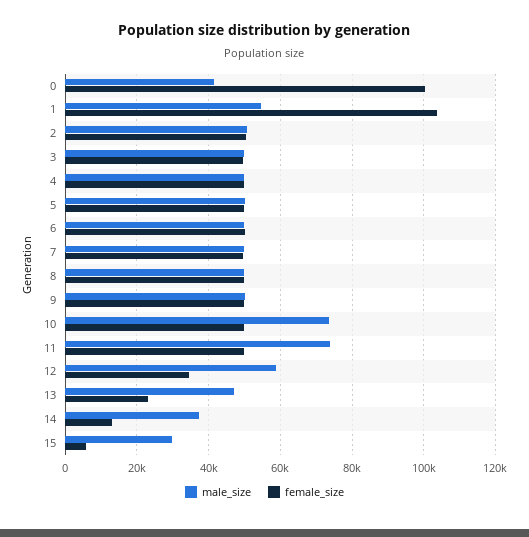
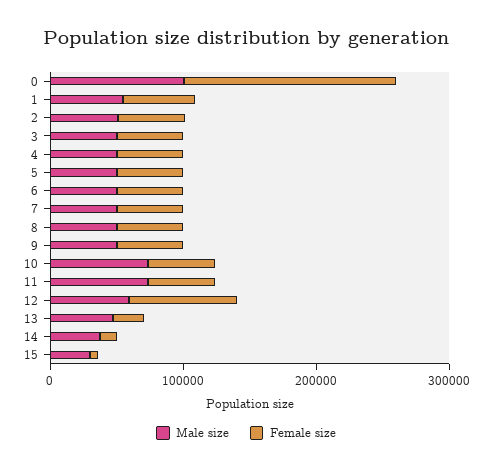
  {
    "male_size": {
-     "0": 42000,
+     "0": 100000,
      "1": 54000,
      "2": 50000,
      "3": 50000,
      "4": 50000,
      "5": 50000,
      "6": 50000,
      "7": 50000,
      "8": 50000,
      "9": 50000,
      "10": 74000,
      "11": 74000,
      "12": 58000,
      "13": 48000,
      "14": 38000,
      "15": 30000
    },
    "female_size": {
-     "0": 100000,
+     "0": 160000,
-     "1": 104000,
+     "1": 60000,
      "2": 50000,
      "3": 50000,
      "4": 50000,
      "5": 50000,
      "6": 50000,
      "7": 50000,
      "8": 50000,
      "9": 50000,
      "10": 50000,
      "11": 50000,
-     "12": 34000,
+     "12": 80000,
      "13": 24000,
      "14": 14000,
      "15": 6000
    }
  }

